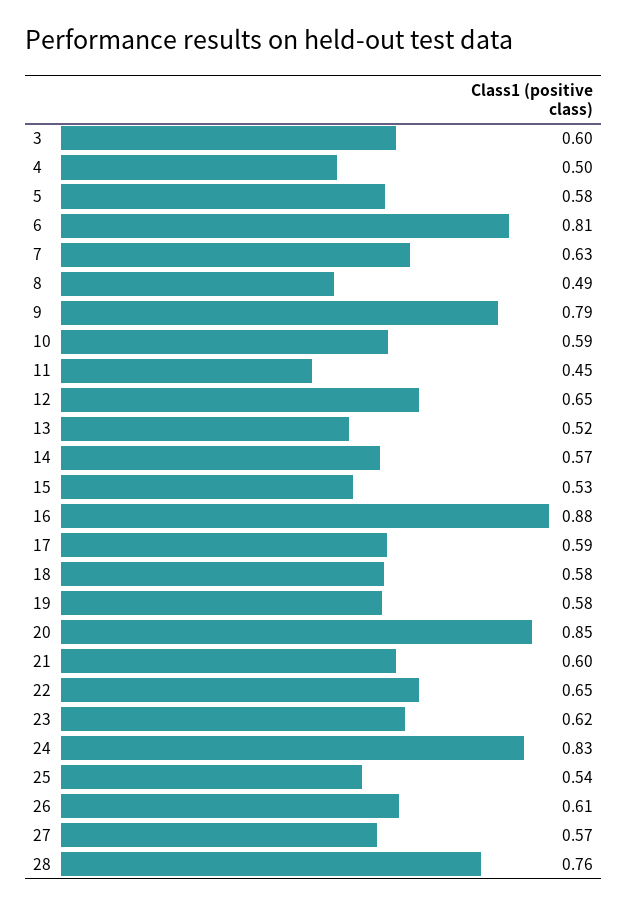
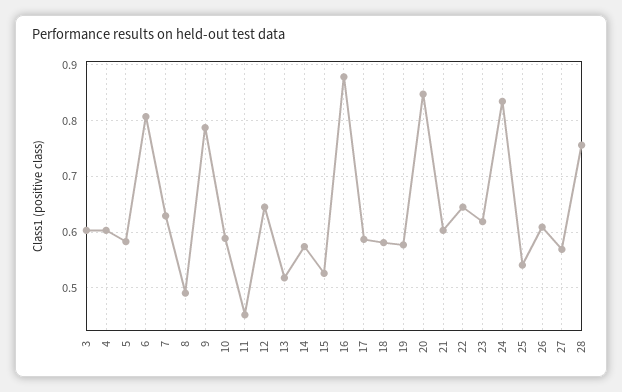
  {
    "3": 0.6,
-   "4": 0.5,
+   "4": 0.6,
    "5": 0.58,
    "6": 0.81,
    "7": 0.63,
    "8": 0.49,
    "9": 0.79,
    "10": 0.59,
    "11": 0.45,
    "12": 0.65,
    "13": 0.52,
    "14": 0.57,
    "15": 0.53,
    "16": 0.88,
    "17": 0.59,
    "18": 0.58,
    "19": 0.58,
    "20": 0.85,
    "21": 0.6,
    "22": 0.65,
    "23": 0.62,
    "24": 0.83,
    "25": 0.54,
    "26": 0.61,
    "27": 0.57,
    "28": 0.76
  }

